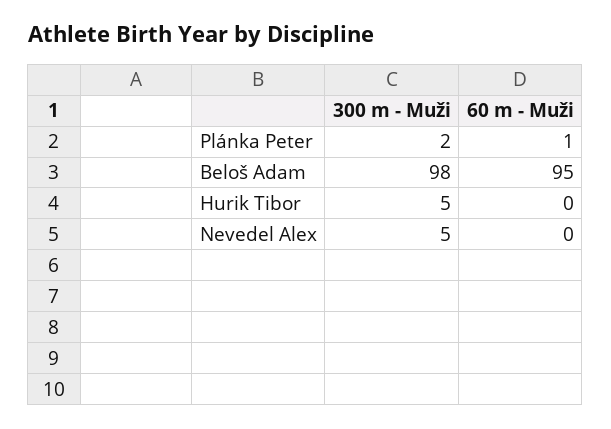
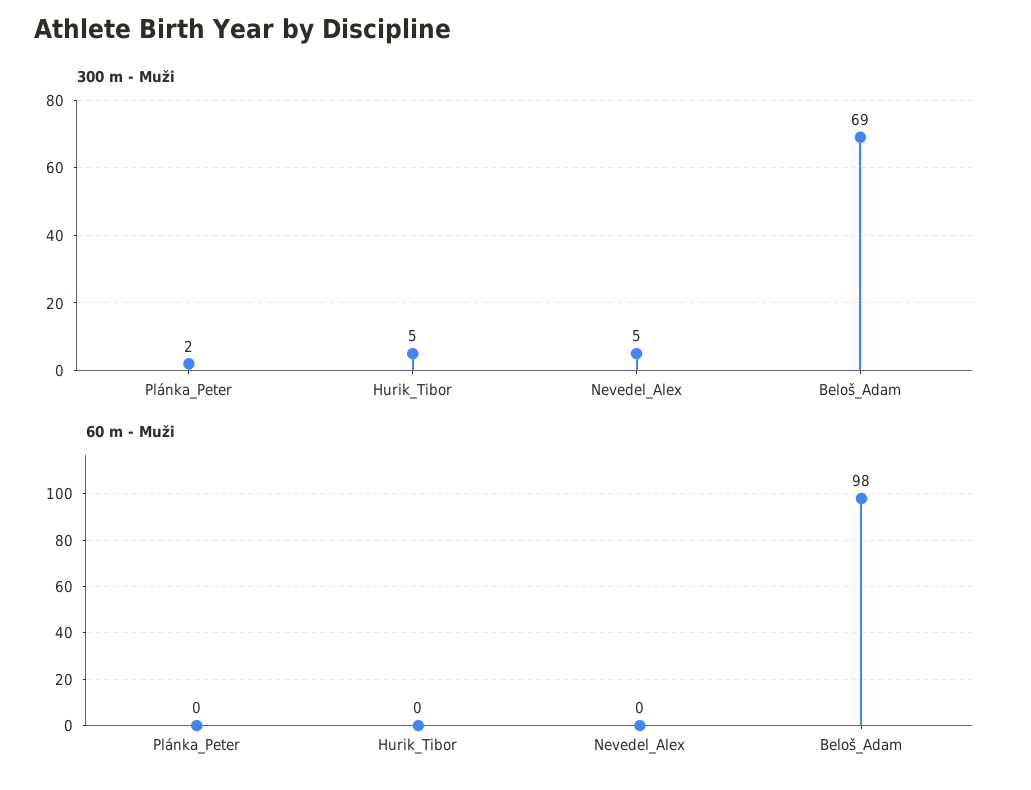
  {
    "300 m - Muži": {
      "Plánka Peter": 2,
-     "Beloš Adam": 98,
+     "Beloš Adam": 69,
      "Hurik Tibor": 5,
      "Nevedel Alex": 5
    },
    "60 m - Muži": {
-     "Plánka Peter": 1,
+     "Plánka Peter": 0,
-     "Beloš Adam": 95,
+     "Beloš Adam": 98,
      "Hurik Tibor": 0,
      "Nevedel Alex": 0
    }
  }

